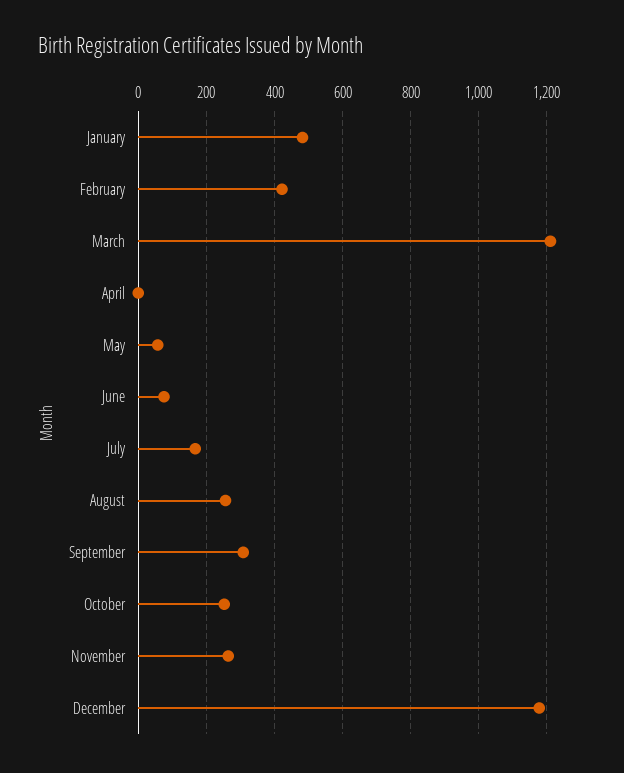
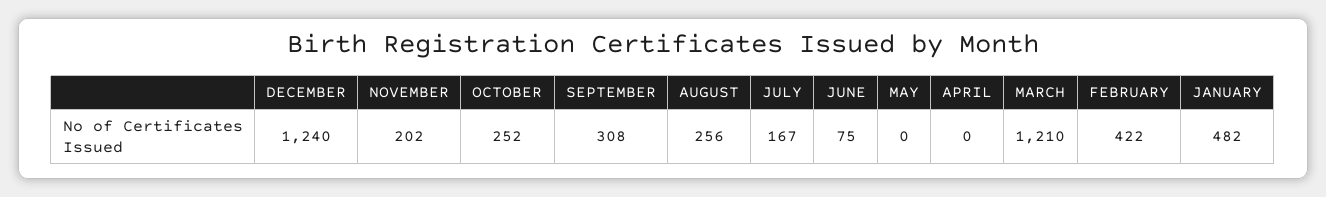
  {
    "January": 482,
    "February": 422,
    "March": 1210,
    "April": 0,
-   "May": 60,
+   "May": 0,
    "June": 75,
    "July": 167,
    "August": 256,
    "September": 308,
    "October": 252,
-   "November": 260,
+   "November": 202,
-   "December": 1180
+   "December": 1240
  }

